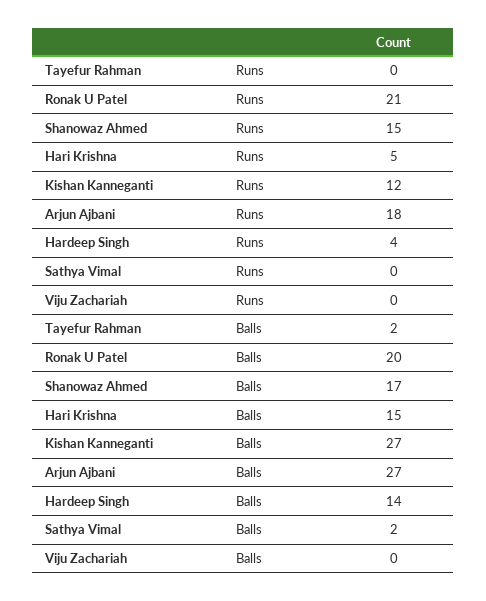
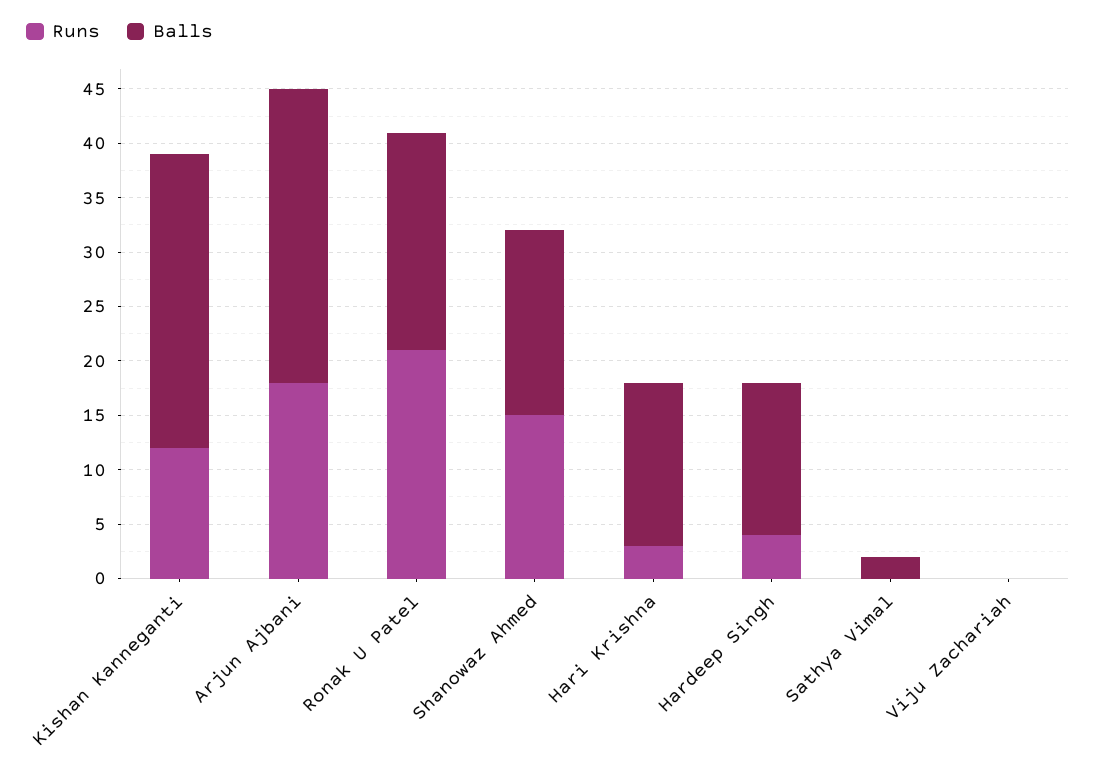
  {
    "Runs": {
-     "Tayefur Rahman": 0,
      "Ronak U Patel": 21,
      "Shanowaz Ahmed": 15,
-     "Hari Krishna": 5,
+     "Hari Krishna": 3,
      "Kishan Kanneganti": 12,
      "Arjun Ajbani": 18,
      "Hardeep Singh": 4,
      "Sathya Vimal": 0,
      "Viju Zachariah": 0
    },
    "Balls": {
-     "Tayefur Rahman": 2,
      "Ronak U Patel": 20,
      "Shanowaz Ahmed": 17,
      "Hari Krishna": 15,
      "Kishan Kanneganti": 27,
      "Arjun Ajbani": 27,
      "Hardeep Singh": 14,
      "Sathya Vimal": 2,
      "Viju Zachariah": 0
    }
  }

